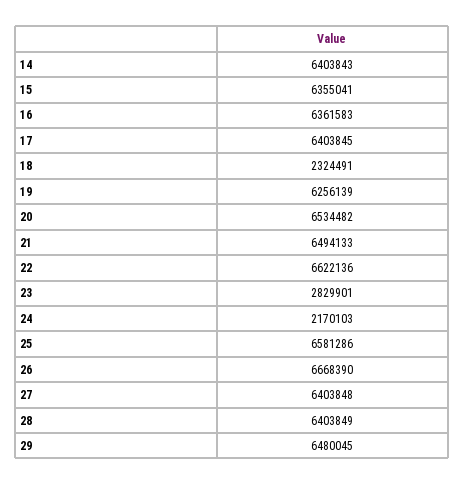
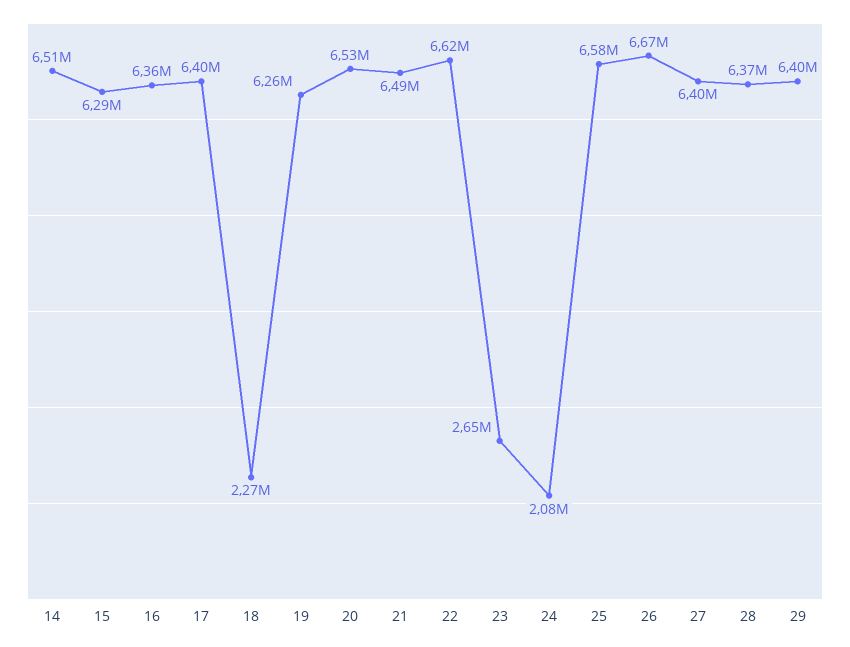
  {
-   "14": 6403843,
+   "14": 6510000,
-   "15": 6355041,
+   "15": 6290000,
    "16": 6361583,
    "17": 6403845,
-   "18": 2324491,
+   "18": 2270000,
    "19": 6256139,
    "20": 6534482,
    "21": 6494133,
    "22": 6622136,
-   "23": 2829901,
+   "23": 2650000,
-   "24": 2170103,
+   "24": 2080000,
    "25": 6581286,
    "26": 6668390,
    "27": 6403848,
-   "28": 6403849,
+   "28": 6370000,
-   "29": 6480045
+   "29": 6400000
  }

